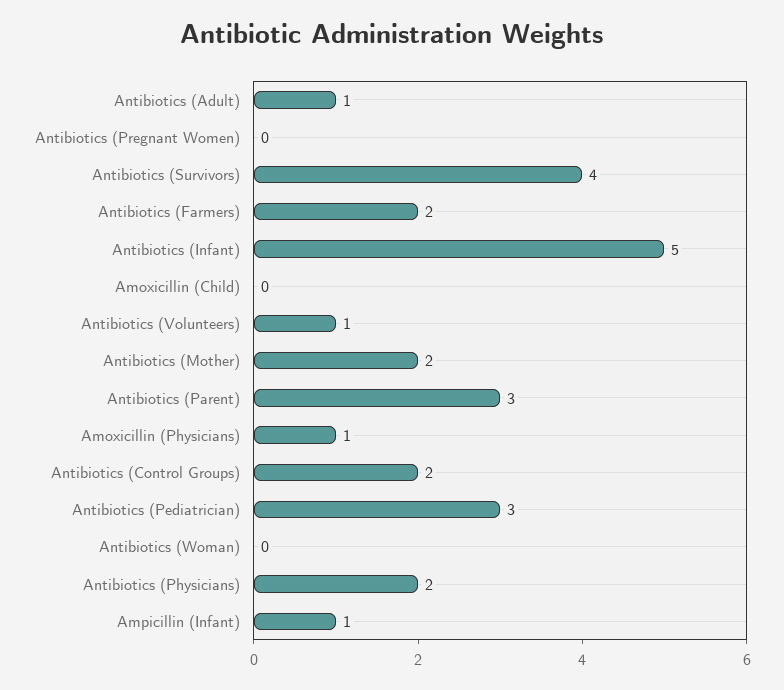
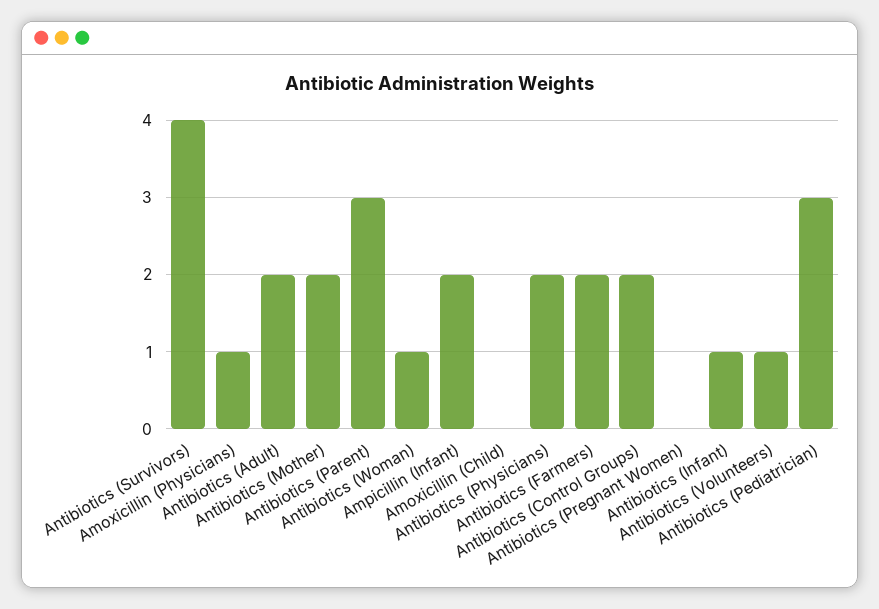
  {
-   "Antibiotics (Adult)": 1,
+   "Antibiotics (Adult)": 2,
    "Antibiotics (Pregnant Women)": 0,
    "Antibiotics (Survivors)": 4,
    "Antibiotics (Farmers)": 2,
-   "Antibiotics (Infant)": 5,
+   "Antibiotics (Infant)": 1,
    "Amoxicillin (Child)": 0,
    "Antibiotics (Volunteers)": 1,
    "Antibiotics (Mother)": 2,
    "Antibiotics (Parent)": 3,
    "Amoxicillin (Physicians)": 1,
    "Antibiotics (Control Groups)": 2,
    "Antibiotics (Pediatrician)": 3,
-   "Antibiotics (Woman)": 0,
+   "Antibiotics (Woman)": 1,
    "Antibiotics (Physicians)": 2,
-   "Ampicillin (Infant)": 1
+   "Ampicillin (Infant)": 2
  }

